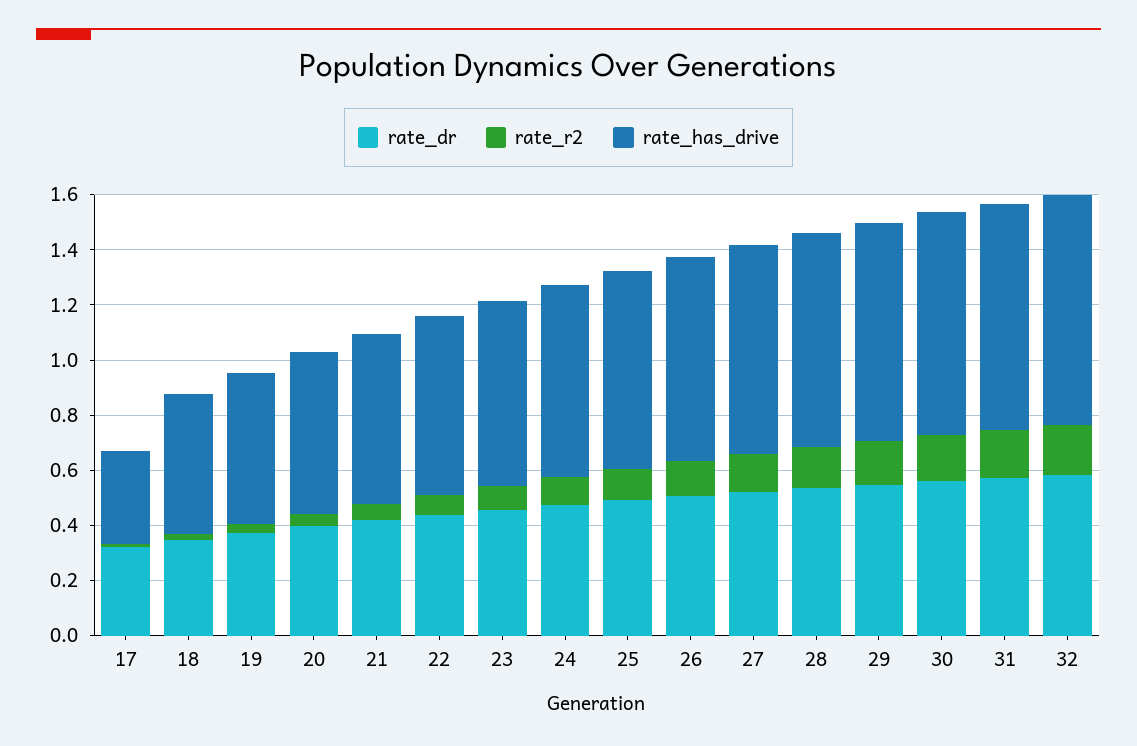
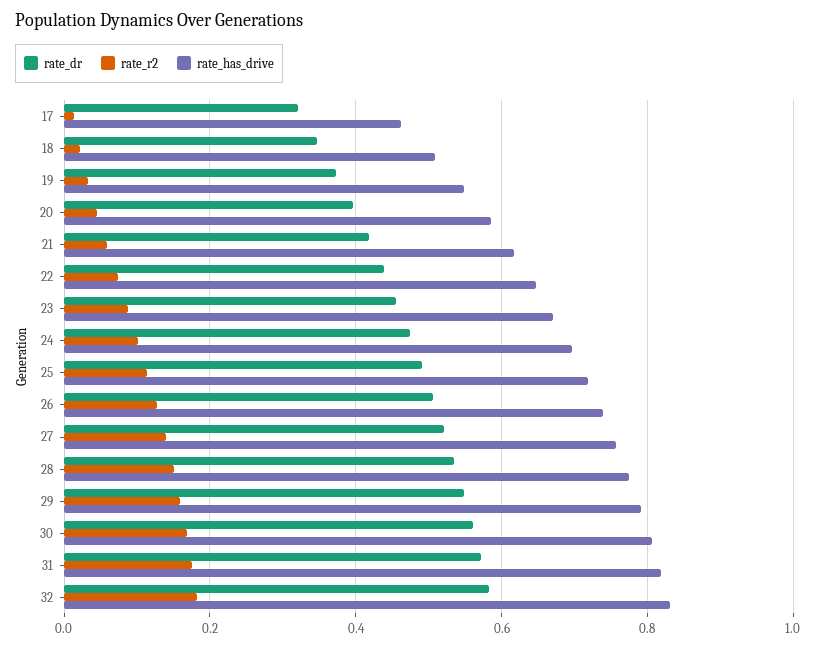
  {
    "rate_dr": {
      "17": 0.32,
      "18": 0.34,
      "19": 0.38,
      "20": 0.4,
      "21": 0.42,
      "22": 0.44,
      "23": 0.46,
      "24": 0.48,
      "25": 0.5,
      "26": 0.5,
      "27": 0.52,
      "28": 0.54,
      "29": 0.54,
      "30": 0.56,
      "31": 0.58,
      "32": 0.58
    },
    "rate_r2": {
      "17": 0.02,
      "18": 0.02,
      "19": 0.04,
      "20": 0.04,
      "21": 0.06,
      "22": 0.08,
      "23": 0.08,
      "24": 0.1,
      "25": 0.12,
      "26": 0.12,
      "27": 0.14,
      "28": 0.16,
      "29": 0.16,
      "30": 0.16,
      "31": 0.18,
      "32": 0.18
    },
    "rate_has_drive": {
-     "17": 0.35,
+     "17": 0.46,
      "18": 0.5,
      "19": 0.54,
      "20": 0.58,
      "21": 0.62,
      "22": 0.64,
      "23": 0.68,
      "24": 0.7,
      "25": 0.72,
      "26": 0.74,
      "27": 0.76,
      "28": 0.78,
      "29": 0.8,
      "30": 0.8,
      "31": 0.82,
      "32": 0.84
    }
  }

